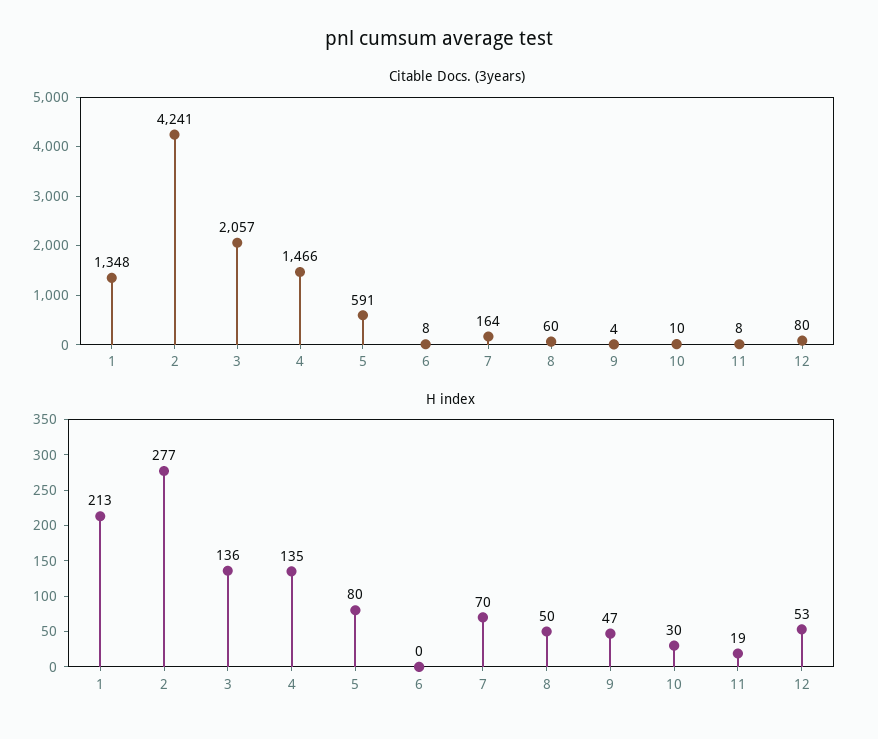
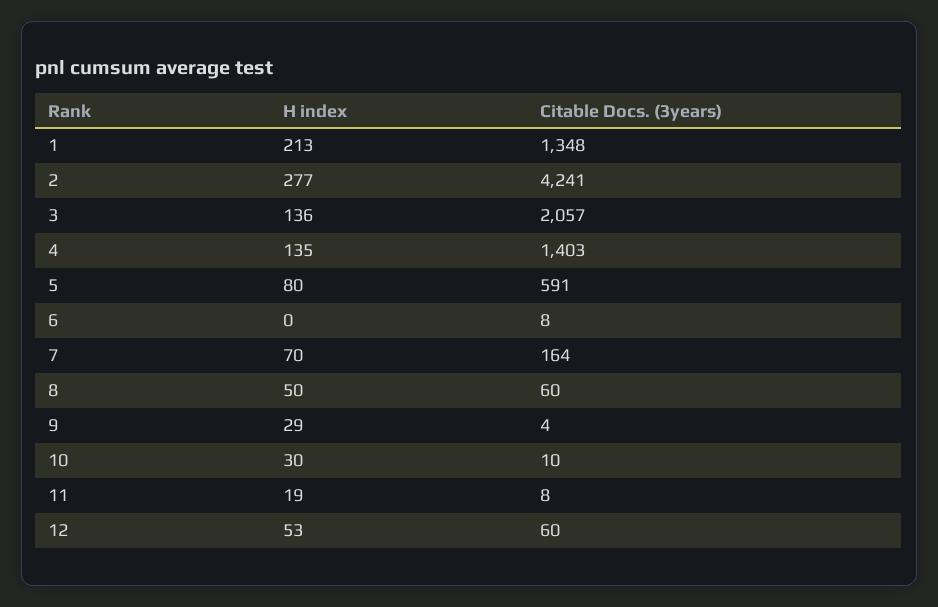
  {
    "Citable Docs. (3years)": {
      "1": 1348,
      "2": 4241,
      "3": 2057,
-     "4": 1466,
+     "4": 1403,
      "5": 591,
      "6": 8,
      "7": 164,
      "8": 60,
      "9": 4,
      "10": 10,
      "11": 8,
-     "12": 80
+     "12": 60
    },
    "H index": {
      "1": 213,
      "2": 277,
      "3": 136,
      "4": 135,
      "5": 80,
      "6": 0,
      "7": 70,
      "8": 50,
-     "9": 47,
+     "9": 29,
      "10": 30,
      "11": 19,
      "12": 53
    }
  }

